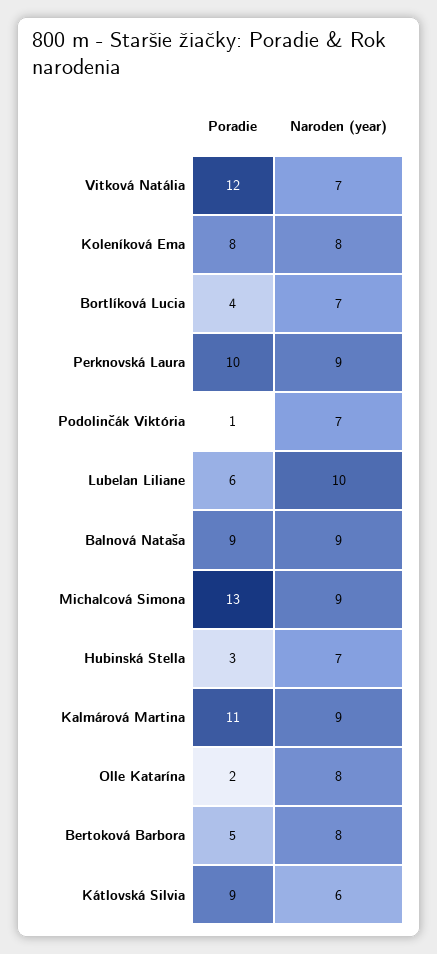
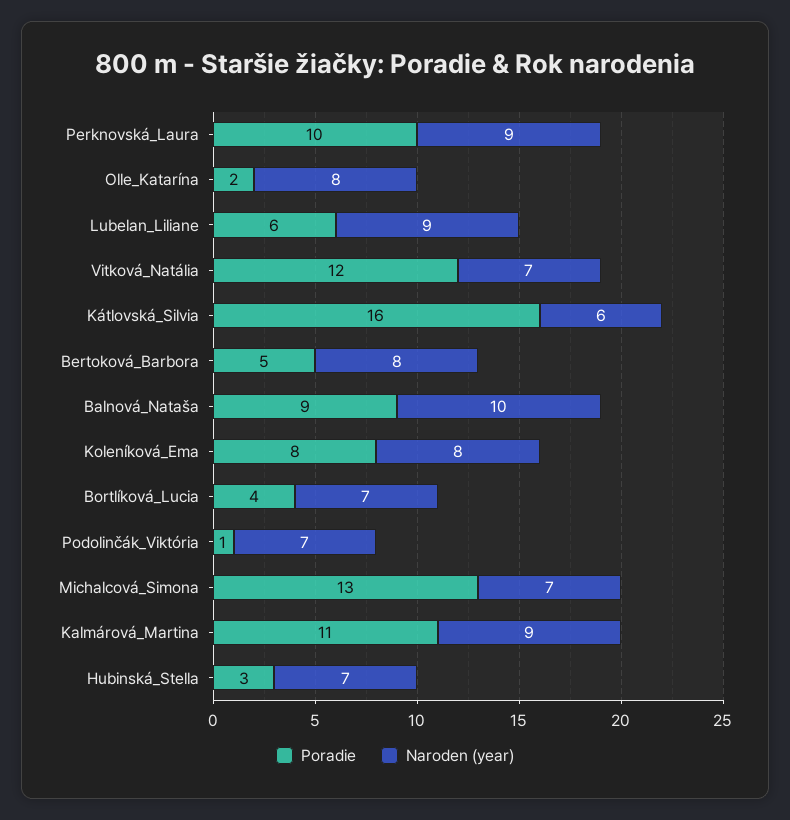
  {
    "Poradie": {
      "Vitková Natália": 12,
      "Koleníková Ema": 8,
      "Bortlíková Lucia": 4,
      "Perknovská Laura": 10,
      "Podolinčák Viktória": 1,
      "Lubelan Liliane": 6,
      "Balnová Nataša": 9,
      "Michalcová Simona": 13,
      "Hubinská Stella": 3,
      "Kalmárová Martina": 11,
      "Olle Katarína": 2,
      "Bertoková Barbora": 5,
-     "Kátlovská Silvia": 9
+     "Kátlovská Silvia": 16
    },
    "Naroden (year)": {
      "Vitková Natália": 7,
      "Koleníková Ema": 8,
      "Bortlíková Lucia": 7,
      "Perknovská Laura": 9,
      "Podolinčák Viktória": 7,
-     "Lubelan Liliane": 10,
+     "Lubelan Liliane": 9,
-     "Balnová Nataša": 9,
+     "Balnová Nataša": 10,
-     "Michalcová Simona": 9,
+     "Michalcová Simona": 7,
      "Hubinská Stella": 7,
      "Kalmárová Martina": 9,
      "Olle Katarína": 8,
      "Bertoková Barbora": 8,
      "Kátlovská Silvia": 6
    }
  }

